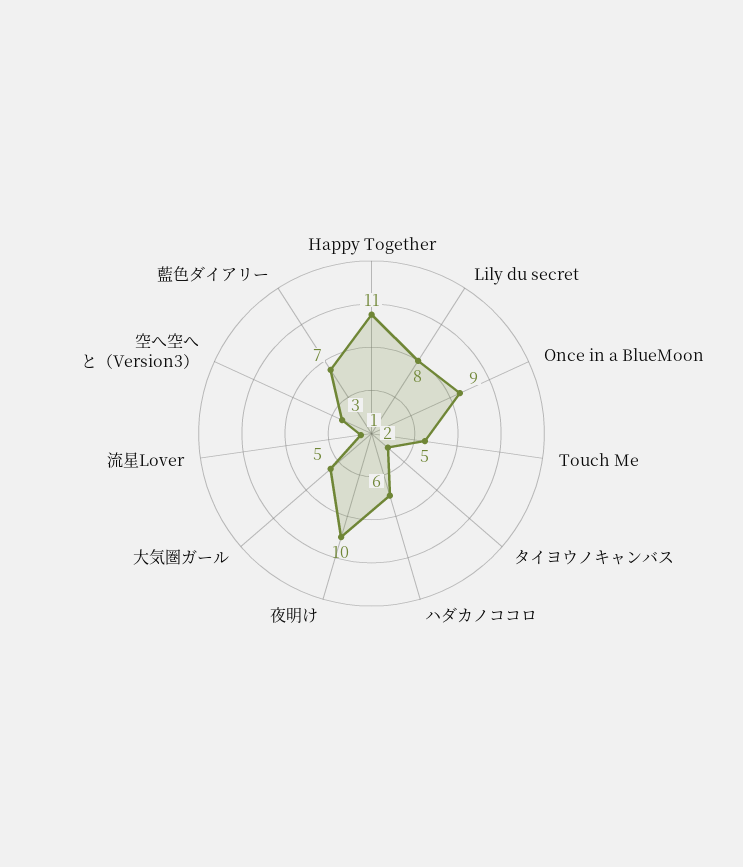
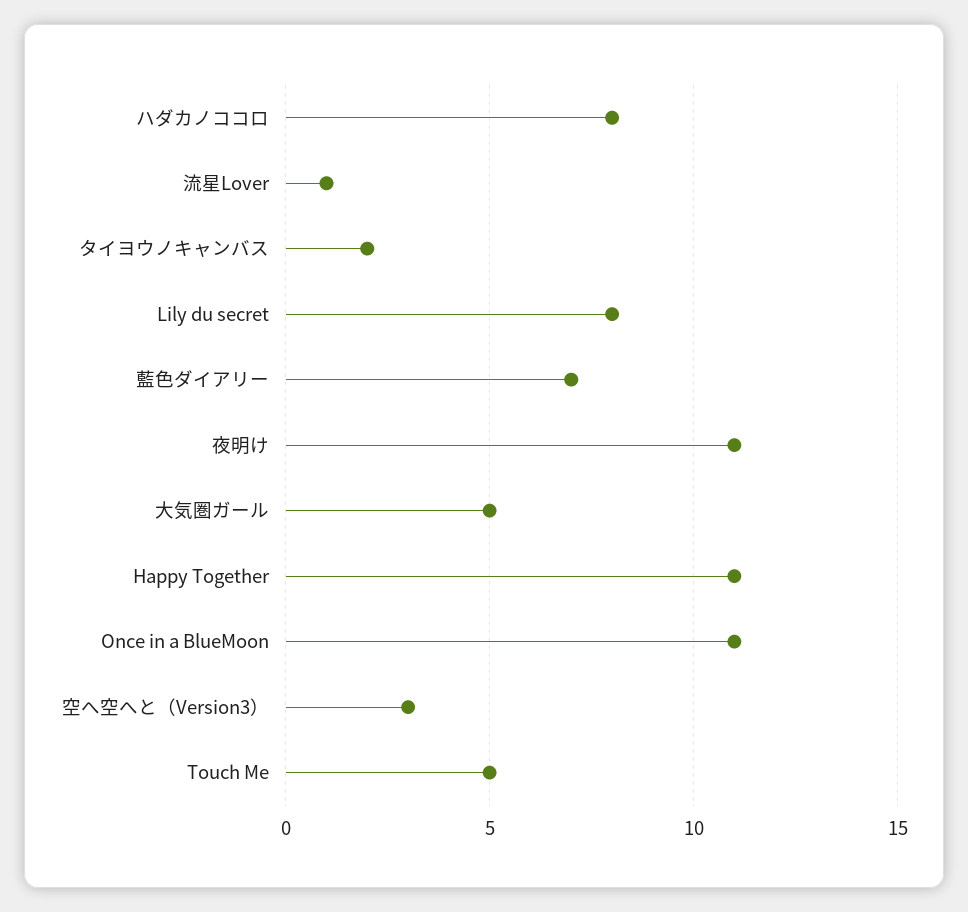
  {
    "Happy Together": 11,
    "Lily du secret": 8,
-   "Once in a BlueMoon": 9,
+   "Once in a BlueMoon": 11,
    "Touch Me": 5,
    "タイヨウノキャンバス": 2,
-   "ハダカノココロ": 6,
+   "ハダカノココロ": 8,
-   "夜明け": 10,
+   "夜明け": 11,
    "大気圏ガール": 5,
    "流星Lover": 1,
    "空へ空へと（Version3）": 3,
    "藍色ダイアリー": 7
  }

